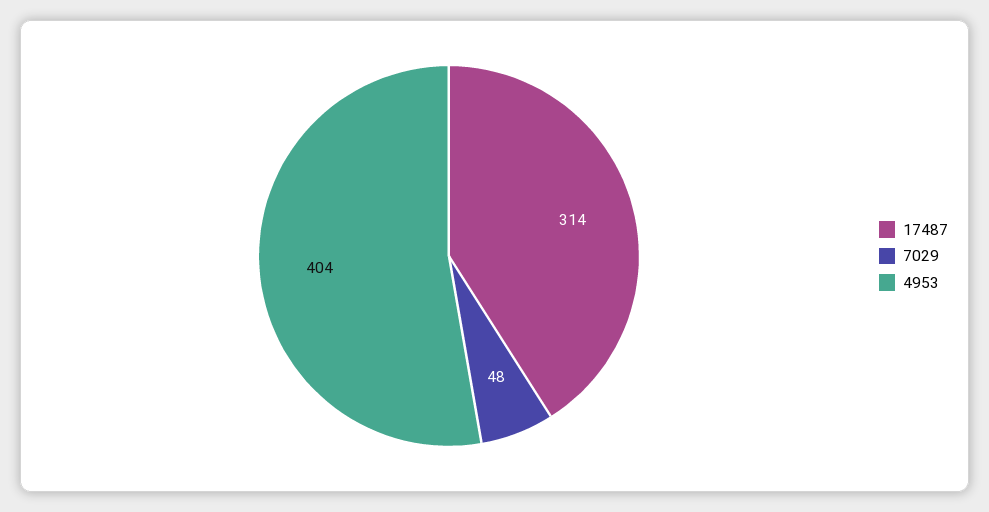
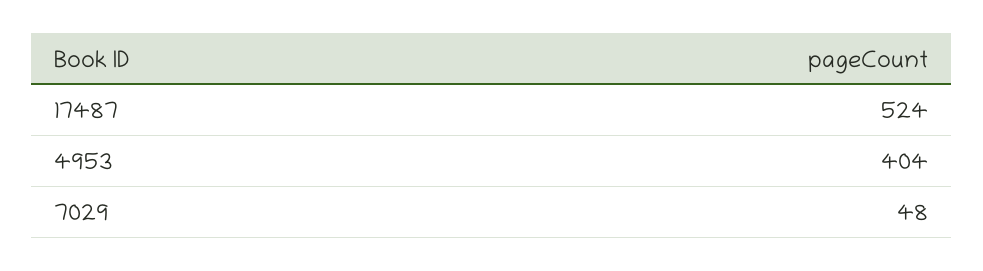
  {
-   "17487": 314,
+   "17487": 524,
    "7029": 48,
    "4953": 404
  }

